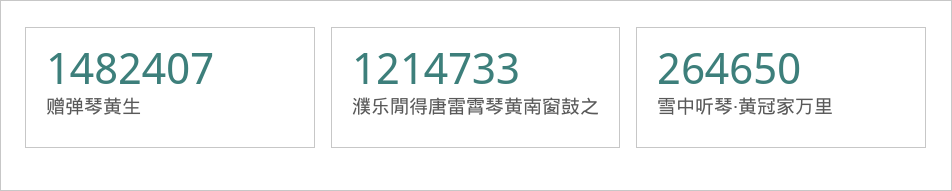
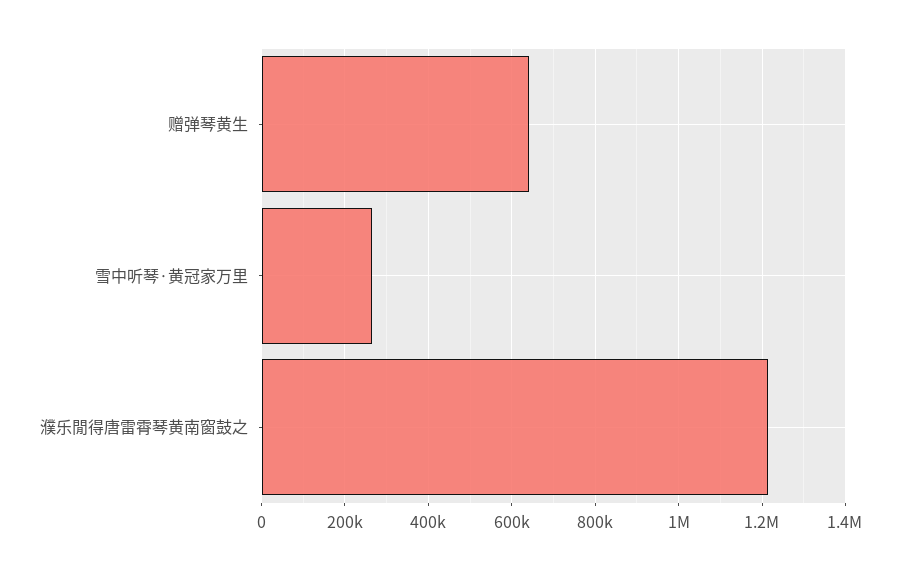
  {
-   "赠弹琴黄生": 1482407,
+   "赠弹琴黄生": 640000,
    "濮乐閒得唐雷霄琴黄南窗鼓之": 1214733,
    "雪中听琴·黄冠家万里": 264650
  }

